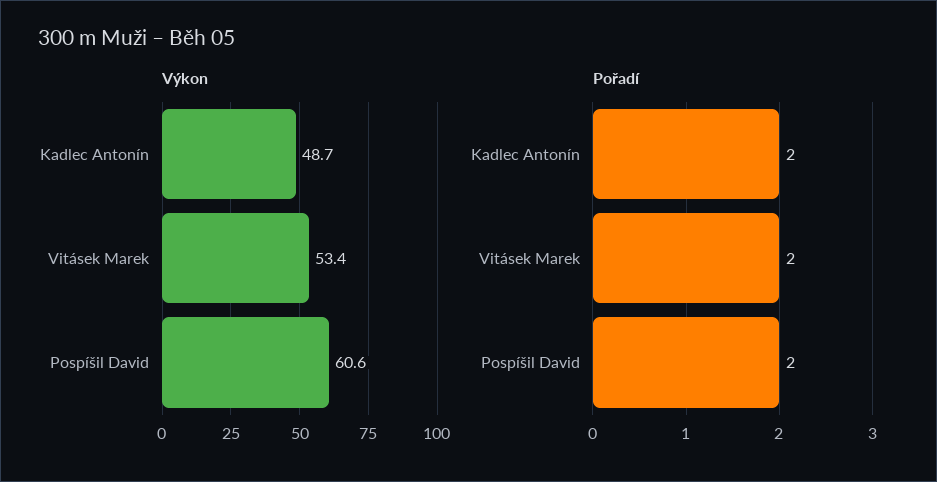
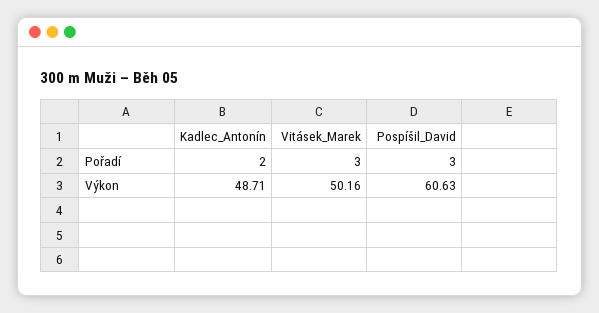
  {
    "Výkon": {
      "Kadlec Antonín": 48.71,
-     "Vitásek Marek": 53.4,
+     "Vitásek Marek": 50.16,
      "Pospíšil David": 60.63
    },
    "Pořadí": {
      "Kadlec Antonín": 2,
-     "Vitásek Marek": 2,
+     "Vitásek Marek": 3,
-     "Pospíšil David": 2
+     "Pospíšil David": 3
    }
  }

